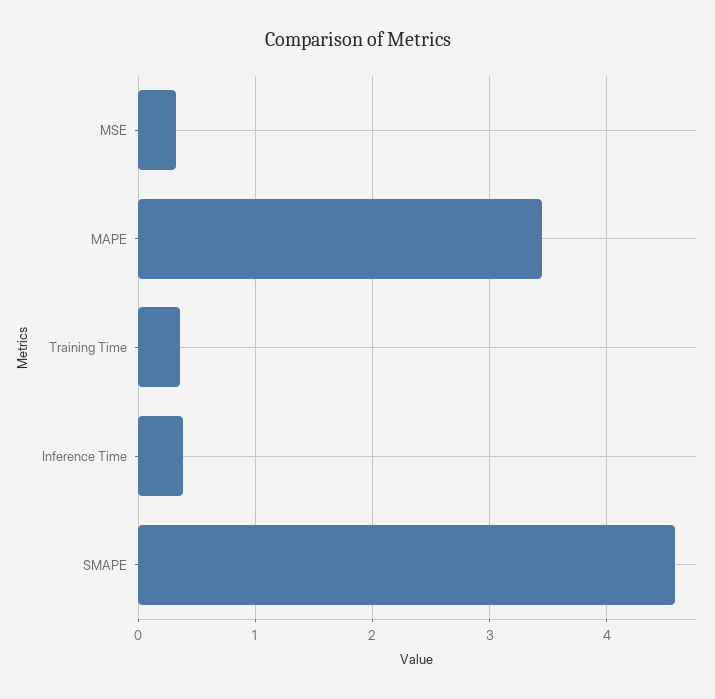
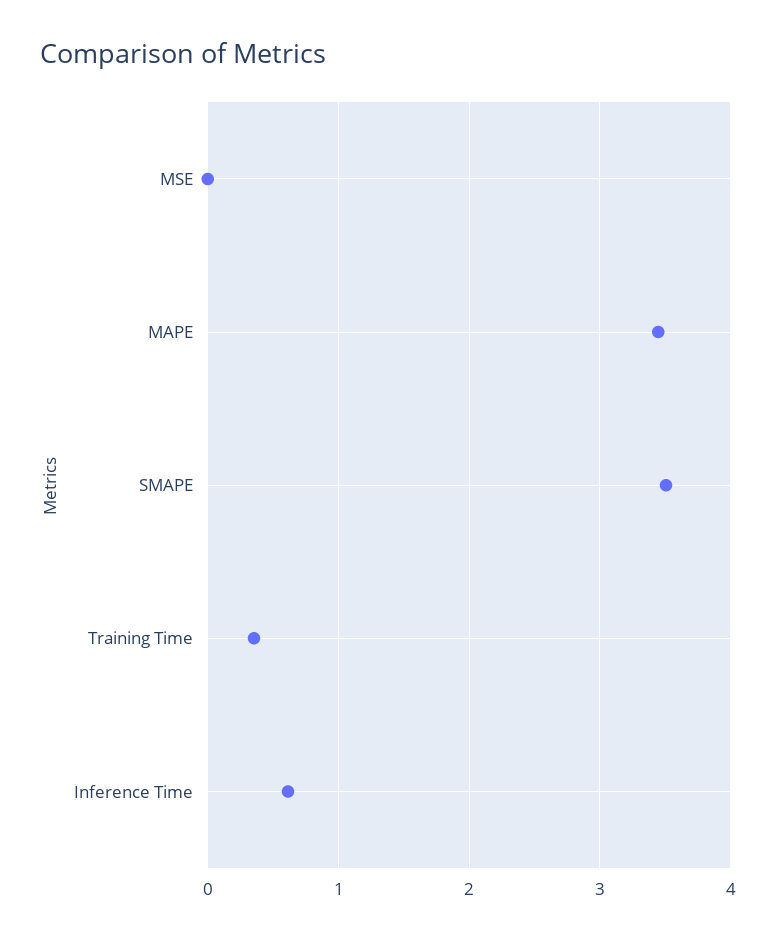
  {
-   "MSE": 0.3,
+   "MSE": 0,
    "MAPE": 3.4,
    "Training Time": 0.4,
-   "Inference Time": 0.4,
+   "Inference Time": 0.6,
-   "SMAPE": 4.6
+   "SMAPE": 3.5
  }

